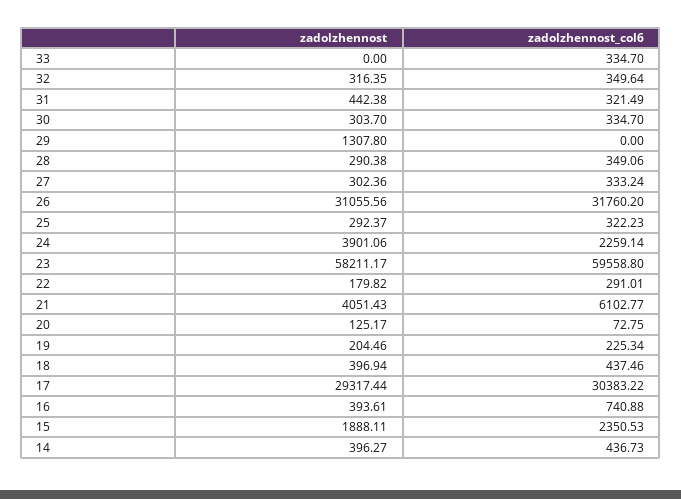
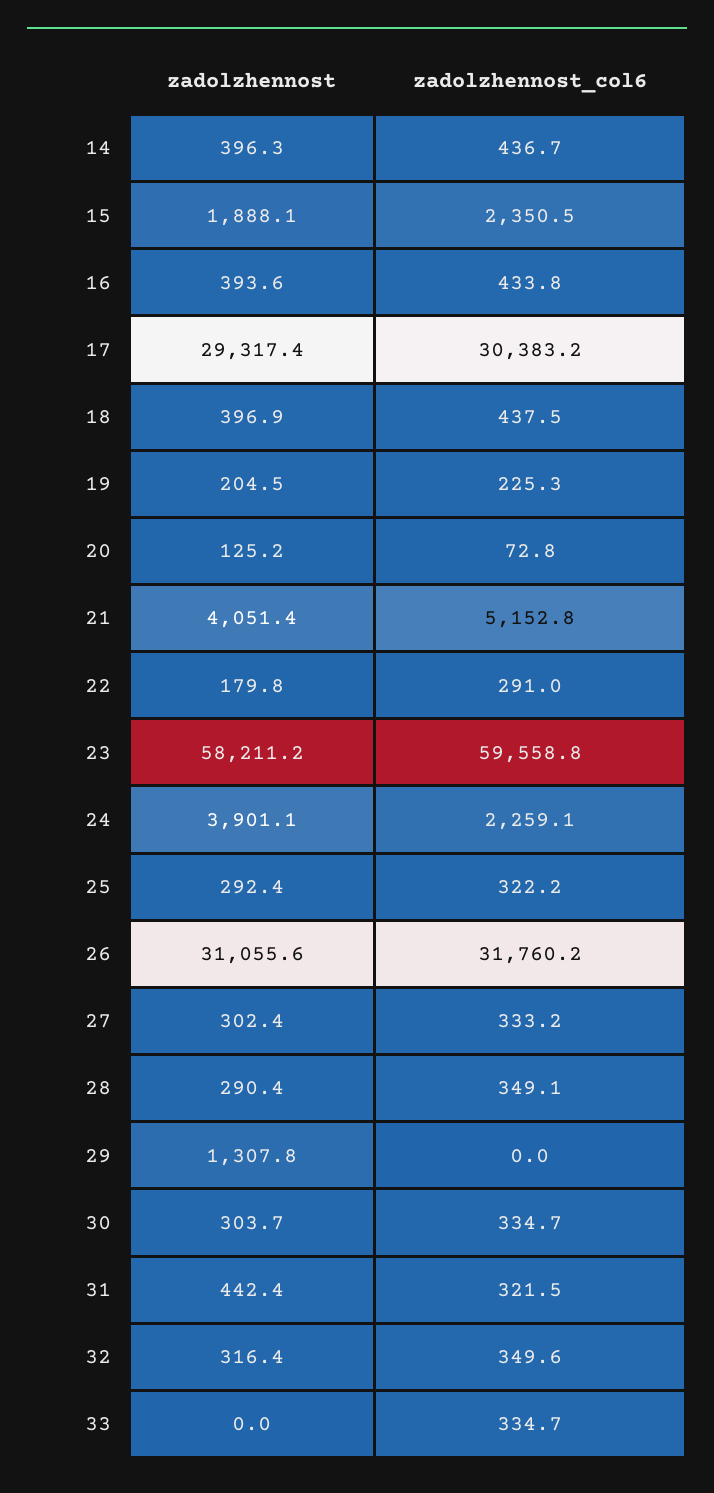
  {
    "zadolzhennost": {
      "33": 0,
      "32": 316.35,
      "31": 442.38,
      "30": 303.7,
      "29": 1307.8,
      "28": 290.38,
      "27": 302.36,
      "26": 31055.56,
      "25": 292.37,
      "24": 3901.06,
      "23": 58211.17,
      "22": 179.82,
      "21": 4051.43,
      "20": 125.17,
      "19": 204.46,
      "18": 396.94,
      "17": 29317.44,
      "16": 393.61,
      "15": 1888.11,
      "14": 396.27
    },
    "zadolzhennost_col6": {
      "33": 334.7,
      "32": 349.64,
      "31": 321.49,
      "30": 334.7,
      "29": 0,
      "28": 349.06,
      "27": 333.24,
      "26": 31760.2,
      "25": 322.23,
      "24": 2259.14,
      "23": 59558.8,
      "22": 291.01,
-     "21": 6102.77,
+     "21": 5152.8,
      "20": 72.75,
      "19": 225.34,
      "18": 437.46,
      "17": 30383.22,
-     "16": 740.88,
+     "16": 433.8,
      "15": 2350.53,
      "14": 436.73
    }
  }

